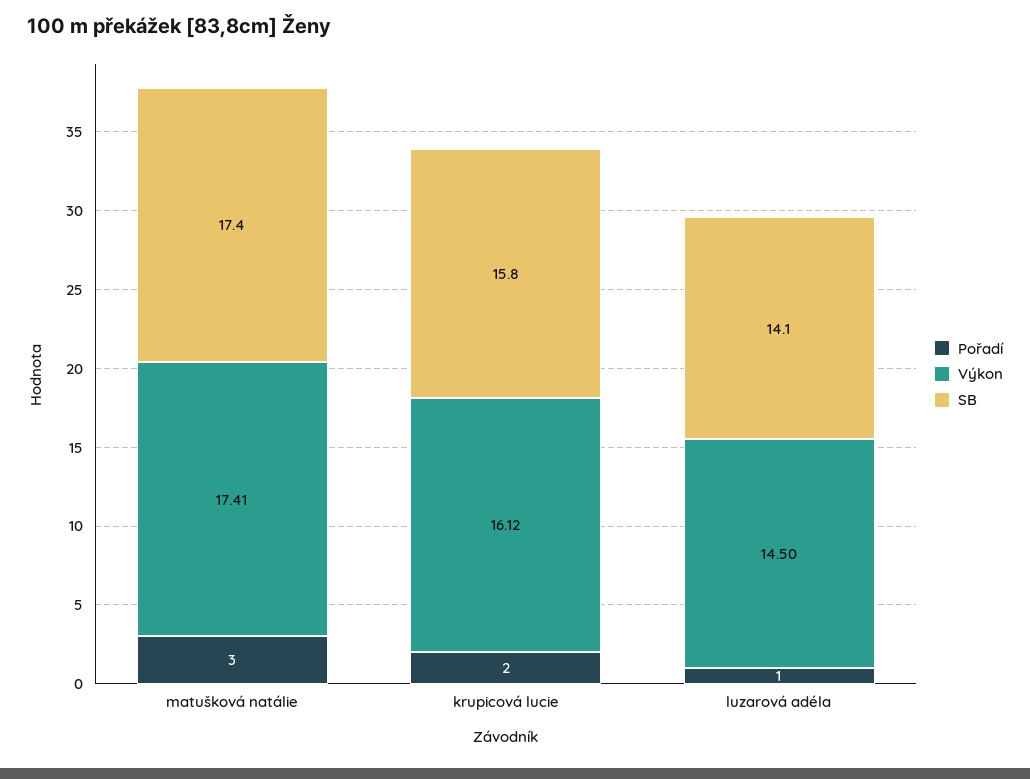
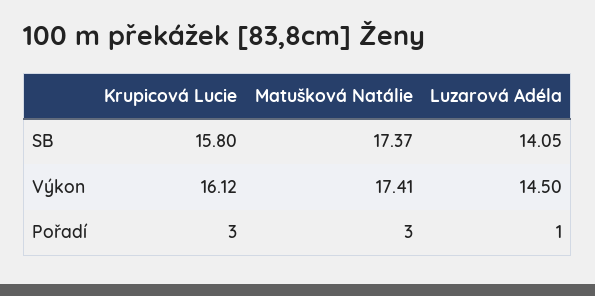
  {
    "Pořadí": {
      "matušková natálie": 3,
-     "krupicová lucie": 2,
+     "krupicová lucie": 3,
      "luzarová adéla": 1
    },
    "Výkon": {
      "matušková natálie": 17.41,
      "krupicová lucie": 16.12,
      "luzarová adéla": 14.5
    },
    "SB": {
      "matušková natálie": 17.37,
      "krupicová lucie": 15.8,
      "luzarová adéla": 14.05
    }
  }

